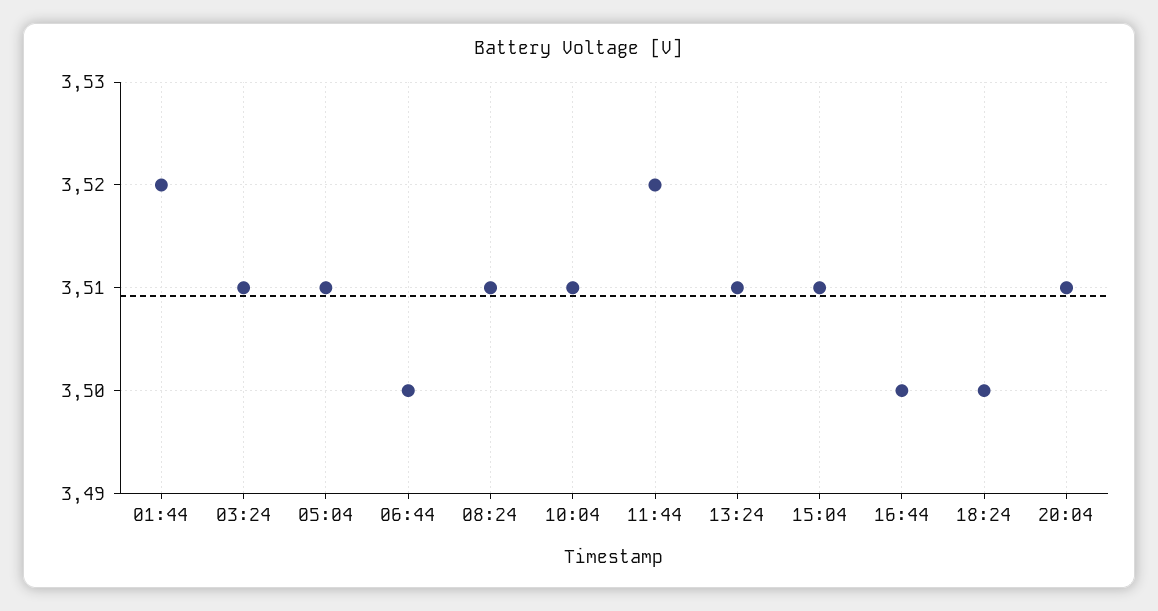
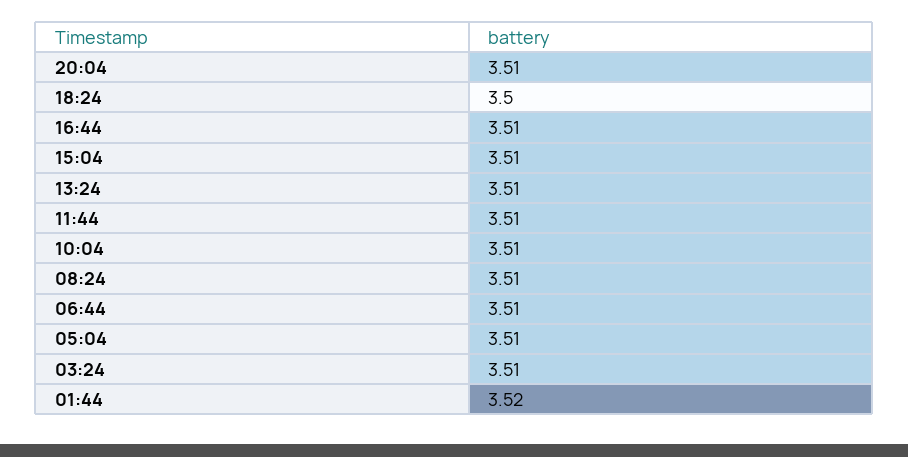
  {
    "01:44": 3.52,
    "03:24": 3.51,
    "05:04": 3.51,
-   "06:44": 3.5,
+   "06:44": 3.51,
    "08:24": 3.51,
    "10:04": 3.51,
-   "11:44": 3.52,
+   "11:44": 3.51,
    "13:24": 3.51,
    "15:04": 3.51,
-   "16:44": 3.5,
+   "16:44": 3.51,
    "18:24": 3.5,
    "20:04": 3.51
  }

